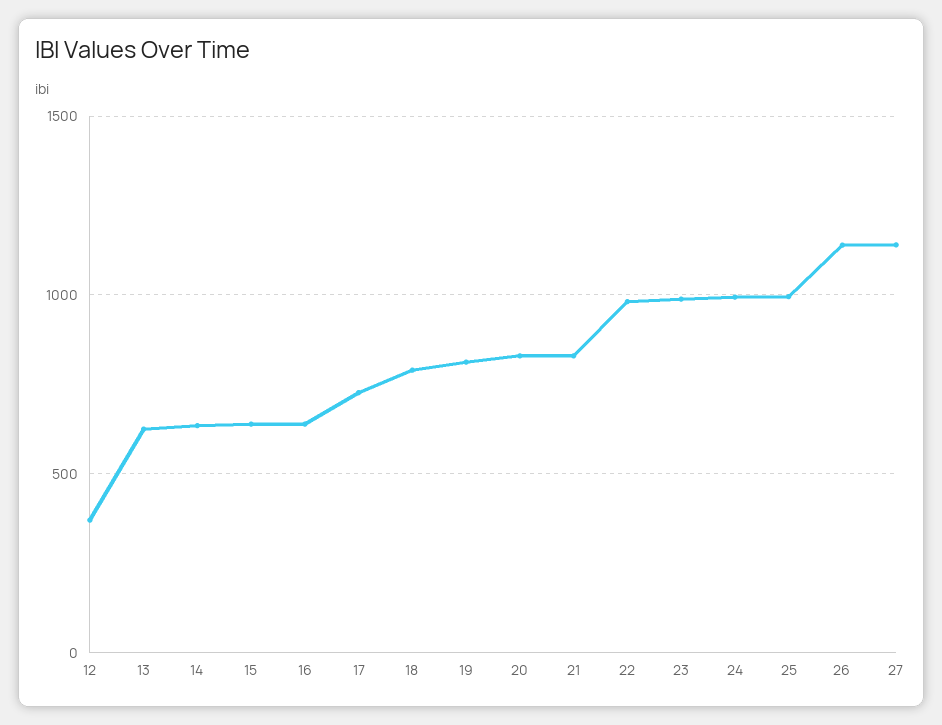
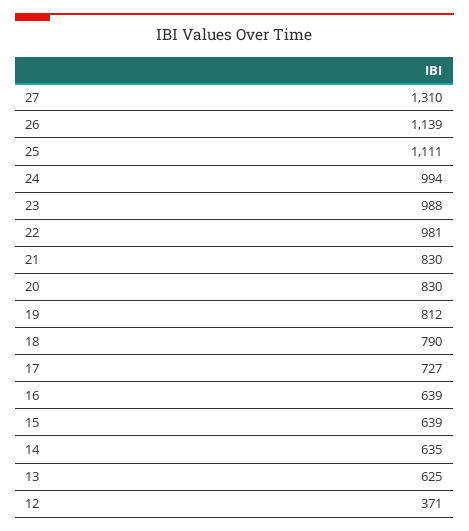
  {
    "12": 371,
    "13": 625,
    "14": 635,
    "15": 639,
    "16": 639,
    "17": 727,
    "18": 790,
    "19": 812,
    "20": 830,
    "21": 830,
    "22": 981,
    "23": 988,
    "24": 994,
-   "25": 1000,
+   "25": 1111,
    "26": 1139,
-   "27": 1150
+   "27": 1310
  }

